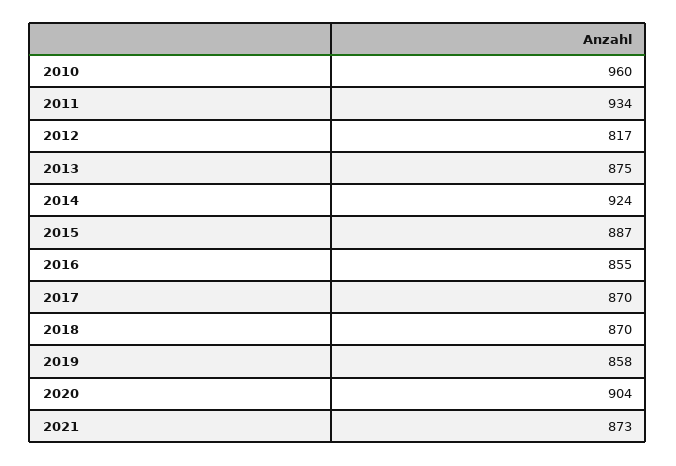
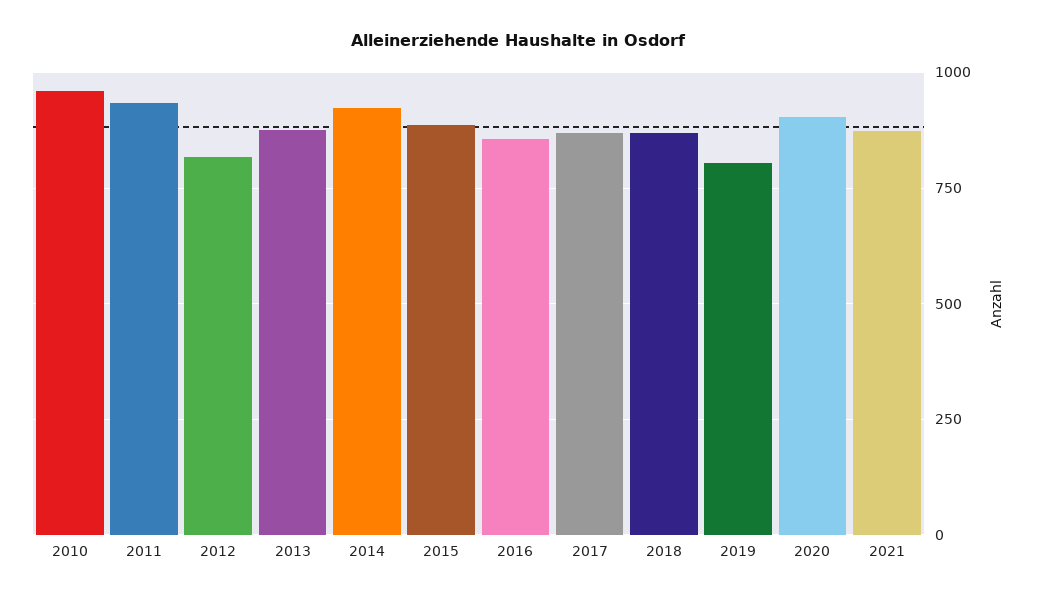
  {
    "2010": 960,
    "2011": 934,
    "2012": 817,
    "2013": 875,
    "2014": 924,
    "2015": 887,
    "2016": 855,
    "2017": 870,
    "2018": 870,
-   "2019": 858,
+   "2019": 800,
    "2020": 904,
    "2021": 873
  }

